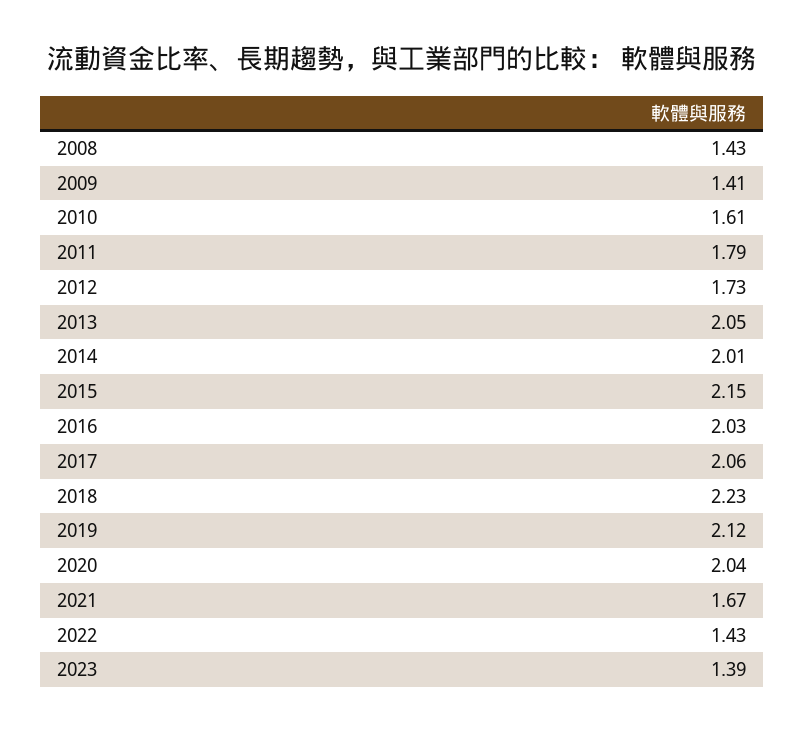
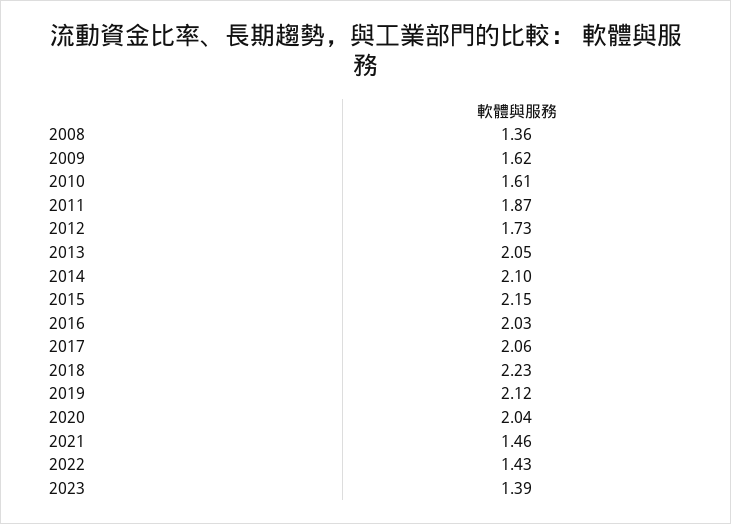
  {
-   "2008": 1.43,
+   "2008": 1.36,
-   "2009": 1.41,
+   "2009": 1.62,
    "2010": 1.61,
-   "2011": 1.79,
+   "2011": 1.87,
    "2012": 1.73,
    "2013": 2.05,
-   "2014": 2.01,
+   "2014": 2.1,
    "2015": 2.15,
    "2016": 2.03,
    "2017": 2.06,
    "2018": 2.23,
    "2019": 2.12,
    "2020": 2.04,
-   "2021": 1.67,
+   "2021": 1.46,
    "2022": 1.43,
    "2023": 1.39
  }

